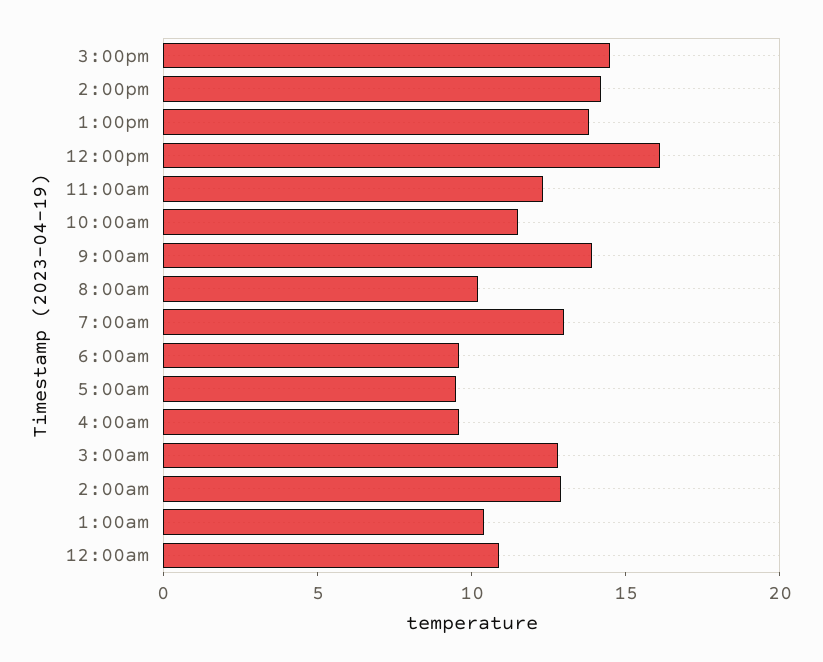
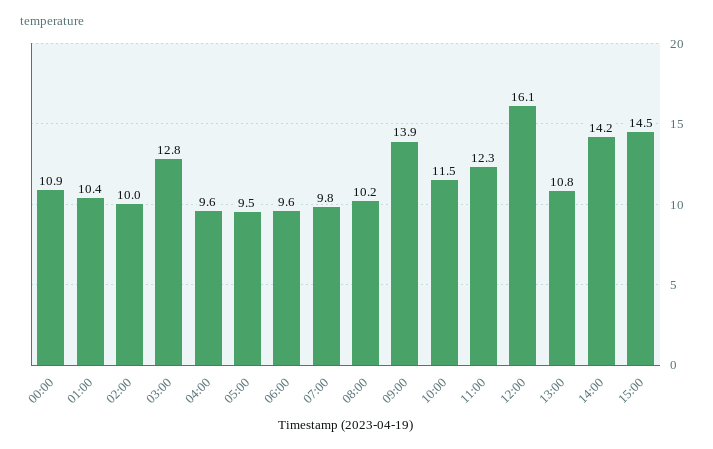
  {
    "3:00pm": 14.5,
    "2:00pm": 14.2,
-   "1:00pm": 14,
+   "1:00pm": 10.8,
    "12:00pm": 16.1,
    "11:00am": 12.3,
    "10:00am": 11.5,
    "9:00am": 13.9,
    "8:00am": 10.2,
-   "7:00am": 13,
+   "7:00am": 9.8,
    "6:00am": 9.6,
    "5:00am": 9.5,
    "4:00am": 9.6,
    "3:00am": 12.8,
-   "2:00am": 13,
+   "2:00am": 10,
    "1:00am": 10.4,
    "12:00am": 10.9
  }

